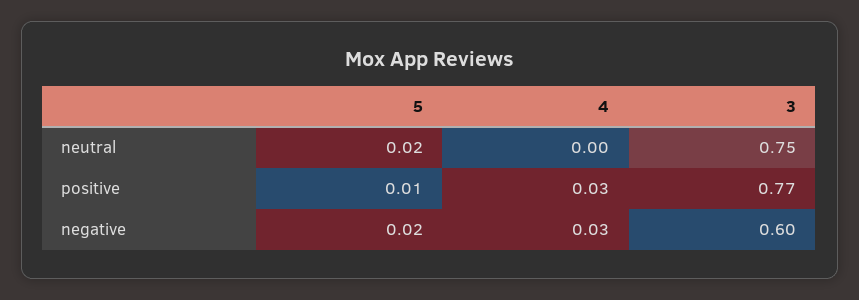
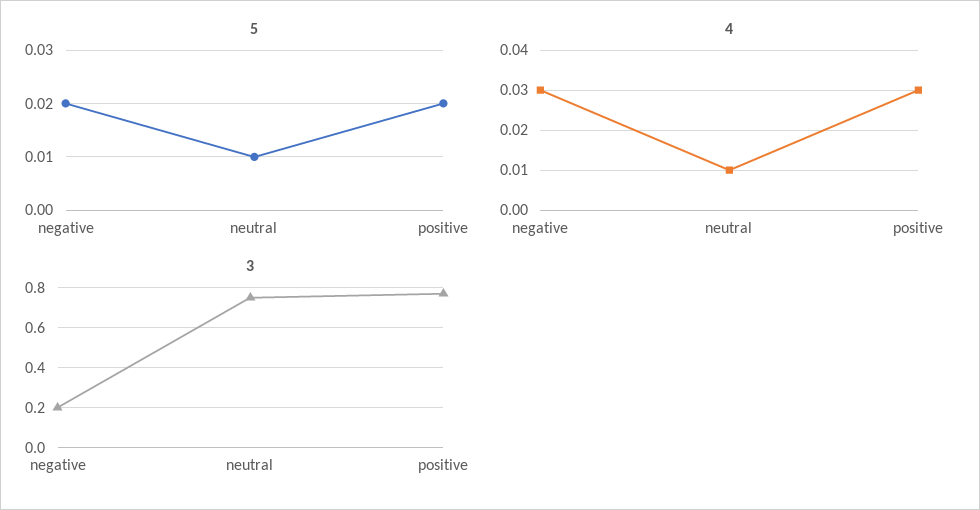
  {
    "5": {
-     "neutral": 0.02,
+     "neutral": 0.01,
-     "positive": 0.01,
+     "positive": 0.02,
      "negative": 0.02
    },
    "4": {
-     "neutral": 0,
+     "neutral": 0.01,
      "positive": 0.03,
      "negative": 0.03
    },
    "3": {
      "neutral": 0.75,
      "positive": 0.77,
-     "negative": 0.6
+     "negative": 0.2
    }
  }

